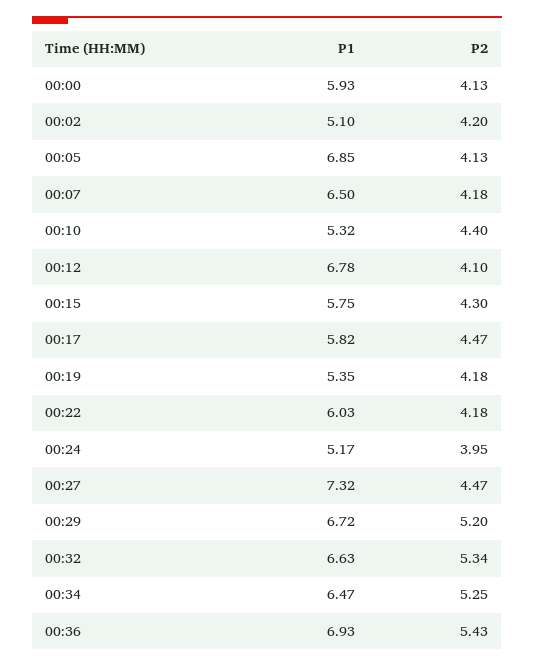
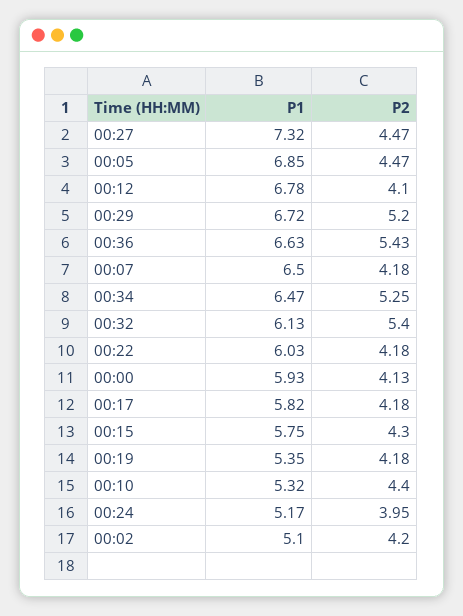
  {
    "P1": {
      "00:00": 5.93,
      "00:02": 5.1,
      "00:05": 6.85,
      "00:07": 6.5,
      "00:10": 5.32,
      "00:12": 6.78,
      "00:15": 5.75,
      "00:17": 5.82,
      "00:19": 5.35,
      "00:22": 6.03,
      "00:24": 5.17,
      "00:27": 7.32,
      "00:29": 6.72,
-     "00:32": 6.63,
+     "00:32": 6.13,
      "00:34": 6.47,
-     "00:36": 6.93
+     "00:36": 6.63
    },
    "P2": {
      "00:00": 4.13,
      "00:02": 4.2,
-     "00:05": 4.13,
+     "00:05": 4.47,
      "00:07": 4.18,
      "00:10": 4.4,
      "00:12": 4.1,
      "00:15": 4.3,
-     "00:17": 4.47,
+     "00:17": 4.18,
      "00:19": 4.18,
      "00:22": 4.18,
      "00:24": 3.95,
      "00:27": 4.47,
      "00:29": 5.2,
-     "00:32": 5.34,
+     "00:32": 5.4,
      "00:34": 5.25,
      "00:36": 5.43
    }
  }

